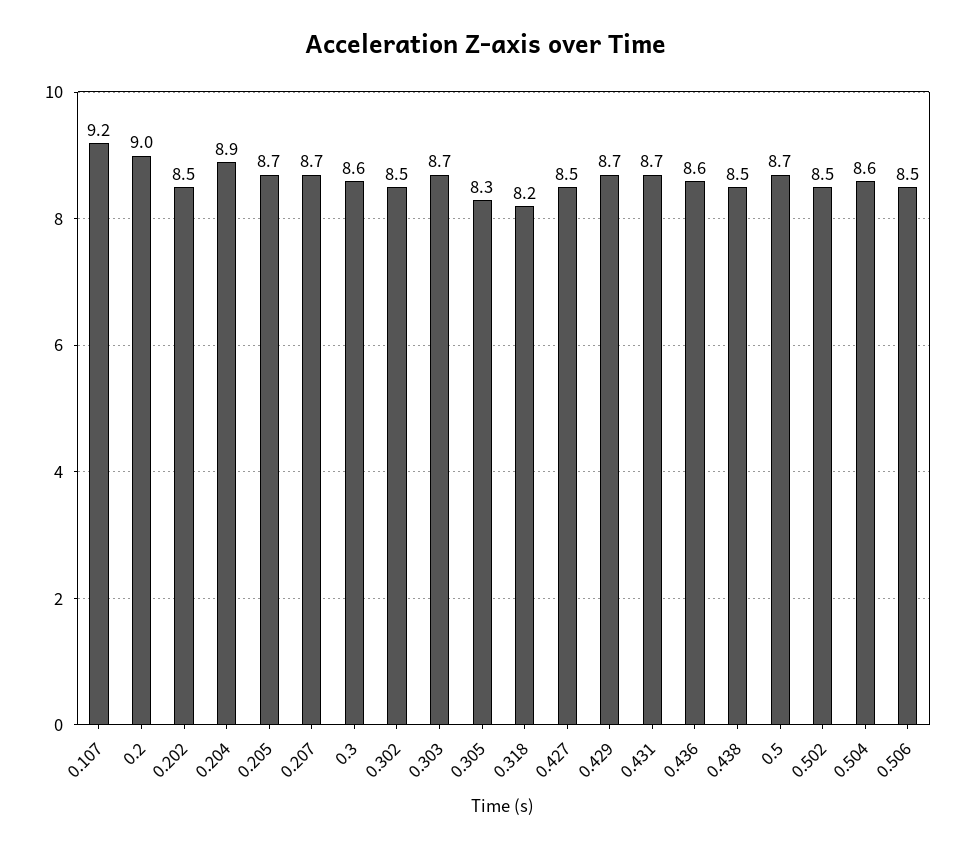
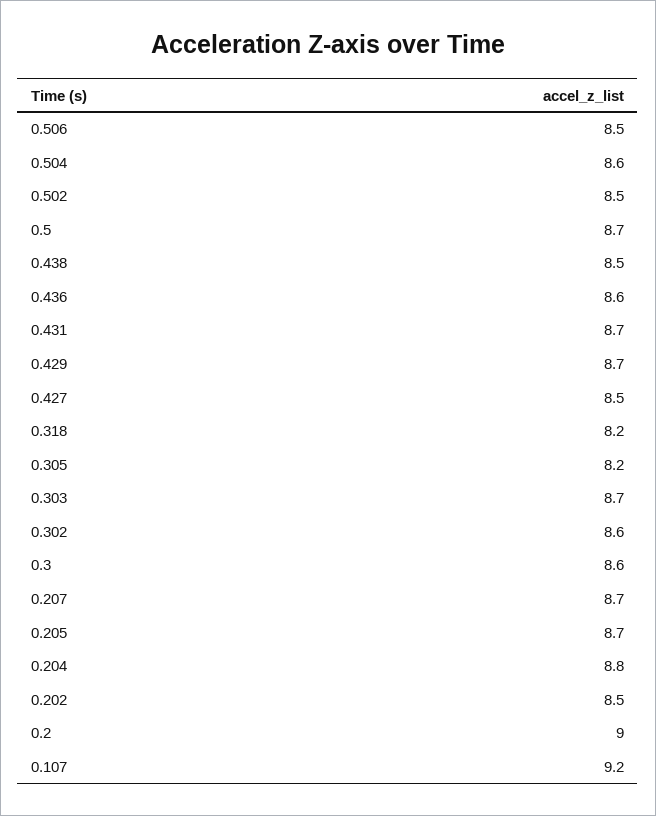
  {
    "0.107": 9.2,
    "0.2": 9,
    "0.202": 8.5,
-   "0.204": 8.9,
+   "0.204": 8.8,
    "0.205": 8.7,
    "0.207": 8.7,
    "0.3": 8.6,
-   "0.302": 8.5,
+   "0.302": 8.6,
    "0.303": 8.7,
-   "0.305": 8.3,
+   "0.305": 8.2,
    "0.318": 8.2,
    "0.427": 8.5,
    "0.429": 8.7,
    "0.431": 8.7,
    "0.436": 8.6,
    "0.438": 8.5,
    "0.5": 8.7,
    "0.502": 8.5,
    "0.504": 8.6,
    "0.506": 8.5
  }

